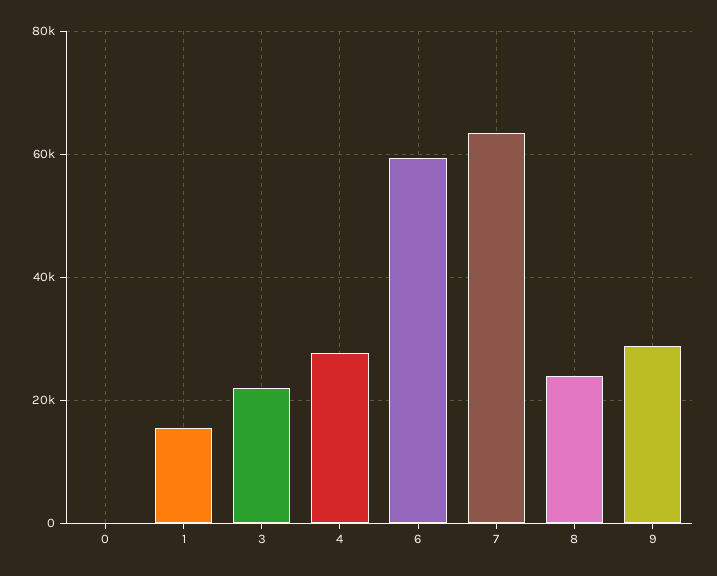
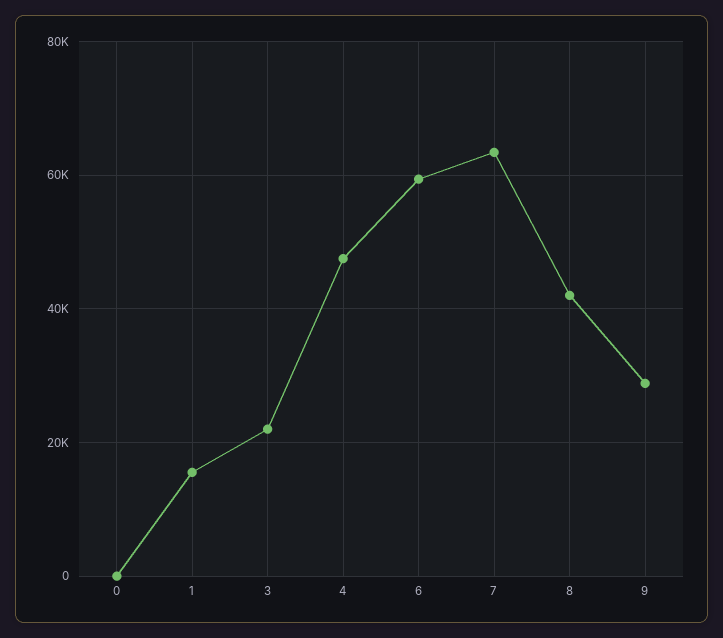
  {
    "0": 0,
    "1": 16000,
    "3": 22000,
-   "4": 28000,
+   "4": 48000,
    "6": 60000,
    "7": 64000,
-   "8": 24000,
+   "8": 42000,
    "9": 28000
  }

